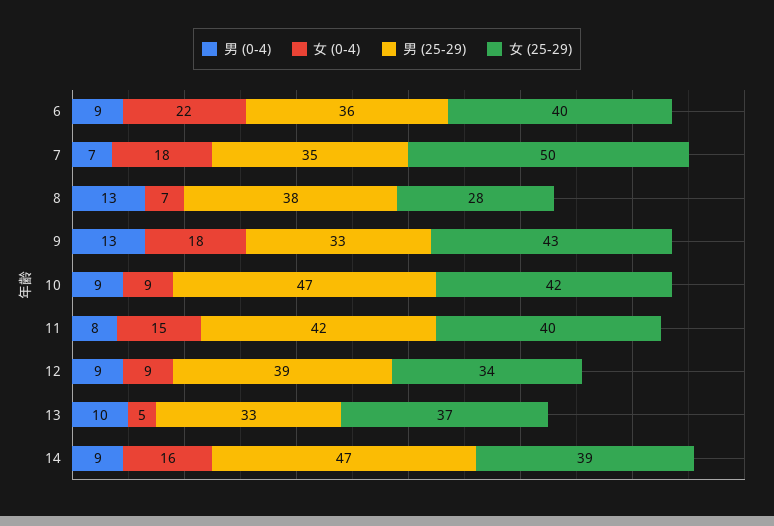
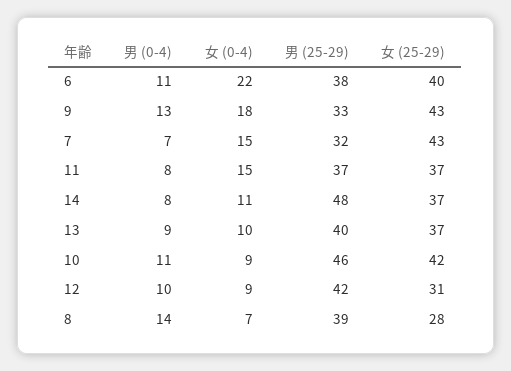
  {
    "男 (0-4)": {
-     "6": 9,
+     "6": 11,
      "7": 7,
-     "8": 13,
+     "8": 14,
      "9": 13,
-     "10": 9,
+     "10": 11,
      "11": 8,
-     "12": 9,
+     "12": 10,
-     "13": 10,
+     "13": 9,
-     "14": 9
+     "14": 8
    },
    "女 (0-4)": {
      "6": 22,
-     "7": 18,
+     "7": 15,
      "8": 7,
      "9": 18,
      "10": 9,
      "11": 15,
      "12": 9,
-     "13": 5,
+     "13": 10,
-     "14": 16
+     "14": 11
    },
    "男 (25-29)": {
-     "6": 36,
+     "6": 38,
-     "7": 35,
+     "7": 32,
-     "8": 38,
+     "8": 39,
      "9": 33,
-     "10": 47,
+     "10": 46,
-     "11": 42,
+     "11": 37,
-     "12": 39,
+     "12": 42,
-     "13": 33,
+     "13": 40,
-     "14": 47
+     "14": 48
    },
    "女 (25-29)": {
      "6": 40,
-     "7": 50,
+     "7": 43,
      "8": 28,
      "9": 43,
      "10": 42,
-     "11": 40,
+     "11": 37,
-     "12": 34,
+     "12": 31,
      "13": 37,
-     "14": 39
+     "14": 37
    }
  }

